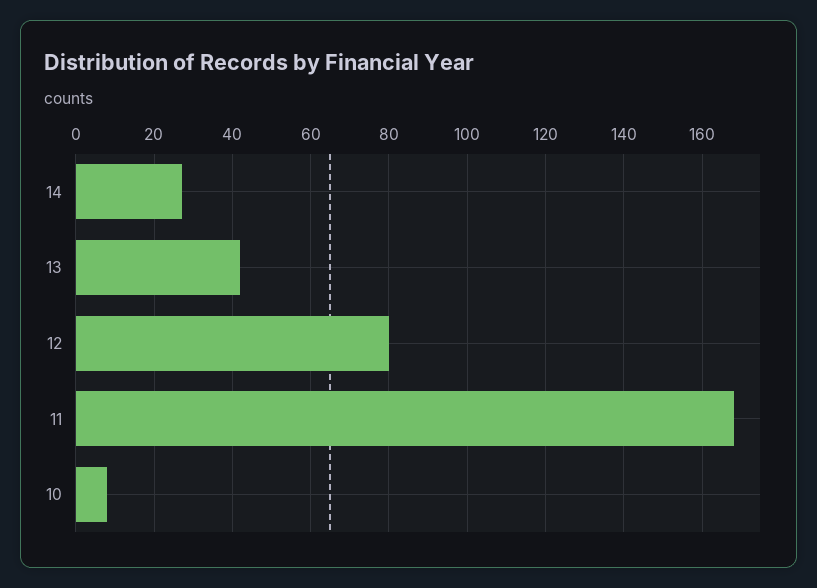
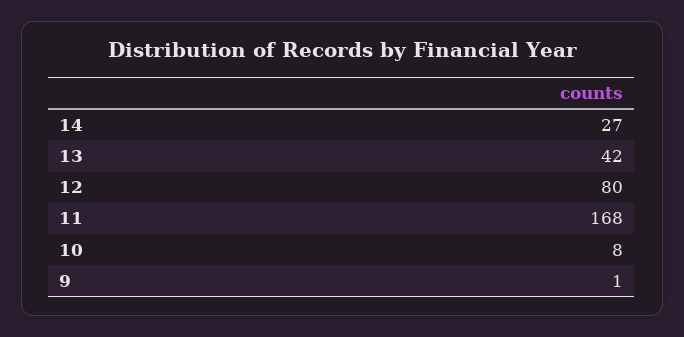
  {
    "14": 27,
    "13": 42,
    "12": 80,
    "11": 168,
-   "10": 8
+   "10": 8,
+   "9": 1
  }

